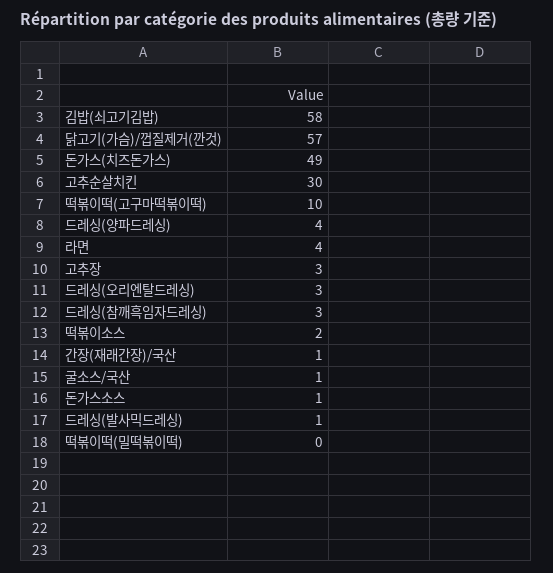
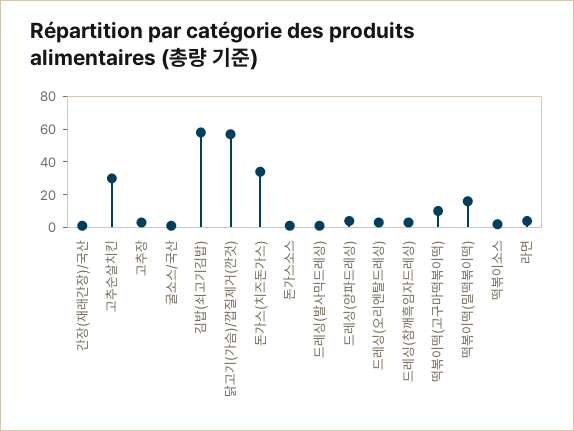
  {
    "김밥(쇠고기김밥)": 58,
    "닭고기(가슴)/껍질제거(깐것)": 57,
-   "돈가스(치즈돈가스)": 49,
+   "돈가스(치즈돈가스)": 35,
    "고추순살치킨": 30,
    "떡볶이떡(고구마떡볶이떡)": 10,
    "드레싱(양파드레싱)": 4,
    "라면": 4,
    "고추장": 3,
    "드레싱(오리엔탈드레싱)": 3,
    "드레싱(참깨흑임자드레싱)": 3,
    "떡볶이소스": 2,
    "간장(재래간장)/국산": 1,
    "굴소스/국산": 1,
    "돈가스소스": 1,
    "드레싱(발사믹드레싱)": 1,
-   "떡볶이떡(밀떡볶이떡)": 0
+   "떡볶이떡(밀떡볶이떡)": 15
  }

